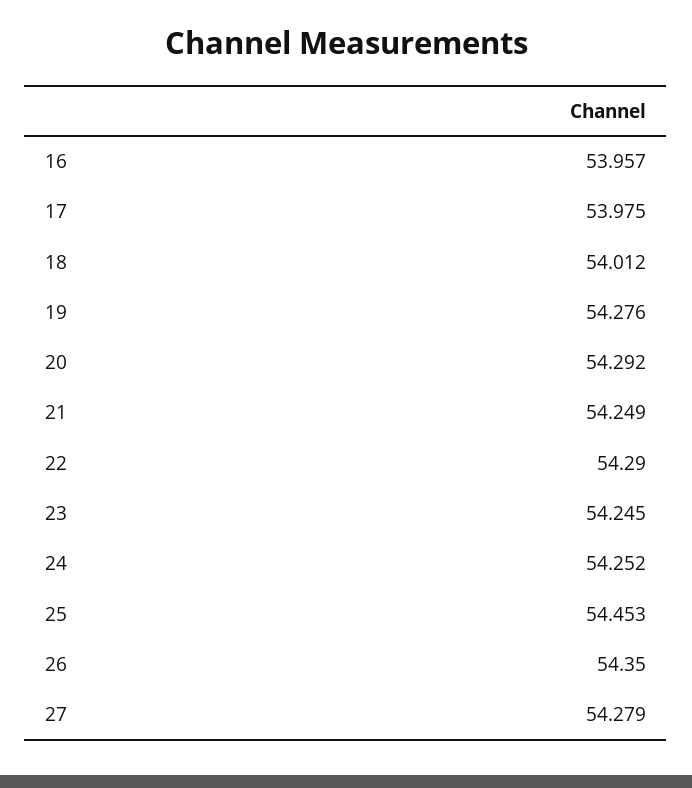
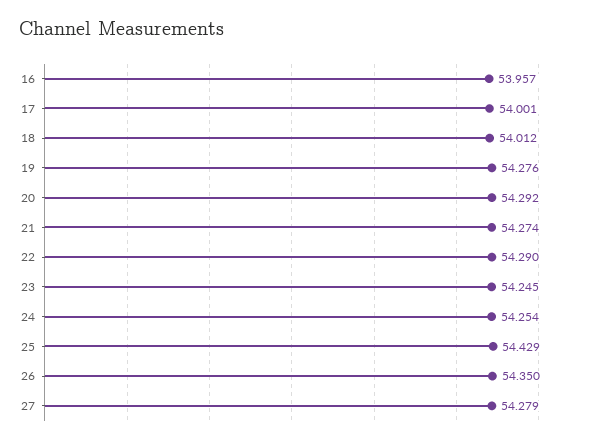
  {
    "16": 53.957,
-   "17": 53.975,
+   "17": 54.001,
    "18": 54.012,
    "19": 54.276,
    "20": 54.292,
-   "21": 54.249,
+   "21": 54.274,
    "22": 54.29,
    "23": 54.245,
-   "24": 54.252,
+   "24": 54.254,
-   "25": 54.453,
+   "25": 54.429,
    "26": 54.35,
    "27": 54.279
  }

